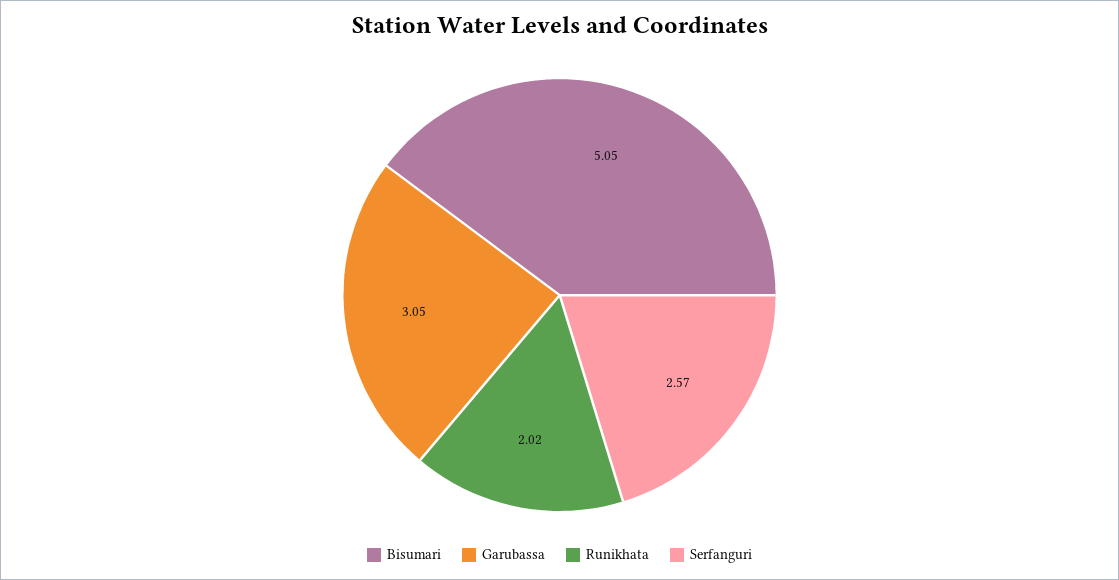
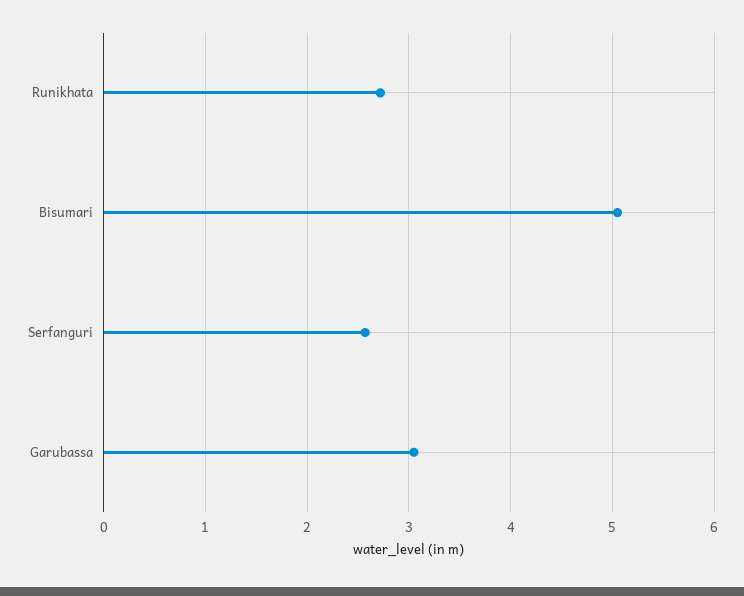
  {
    "Bisumari": 5.05,
    "Garubassa": 3.05,
-   "Runikhata": 2.02,
+   "Runikhata": 2.7,
    "Serfanguri": 2.57
  }

